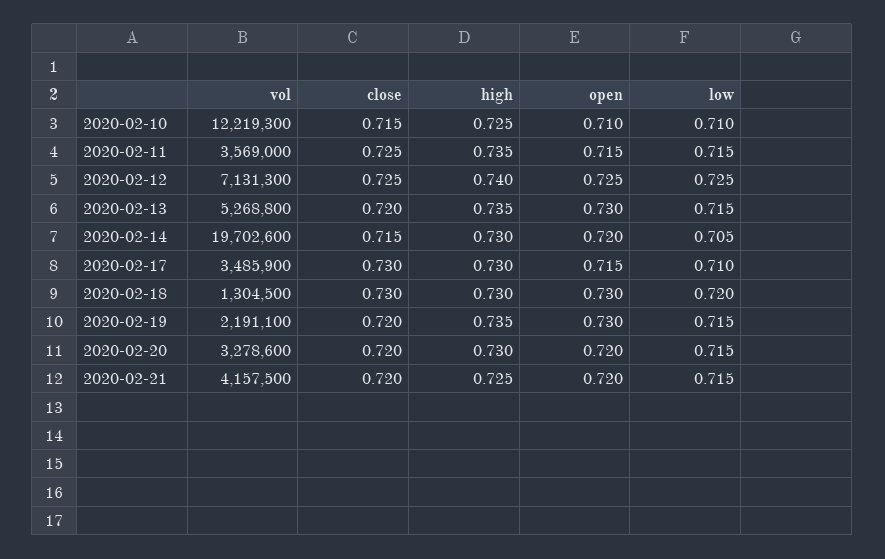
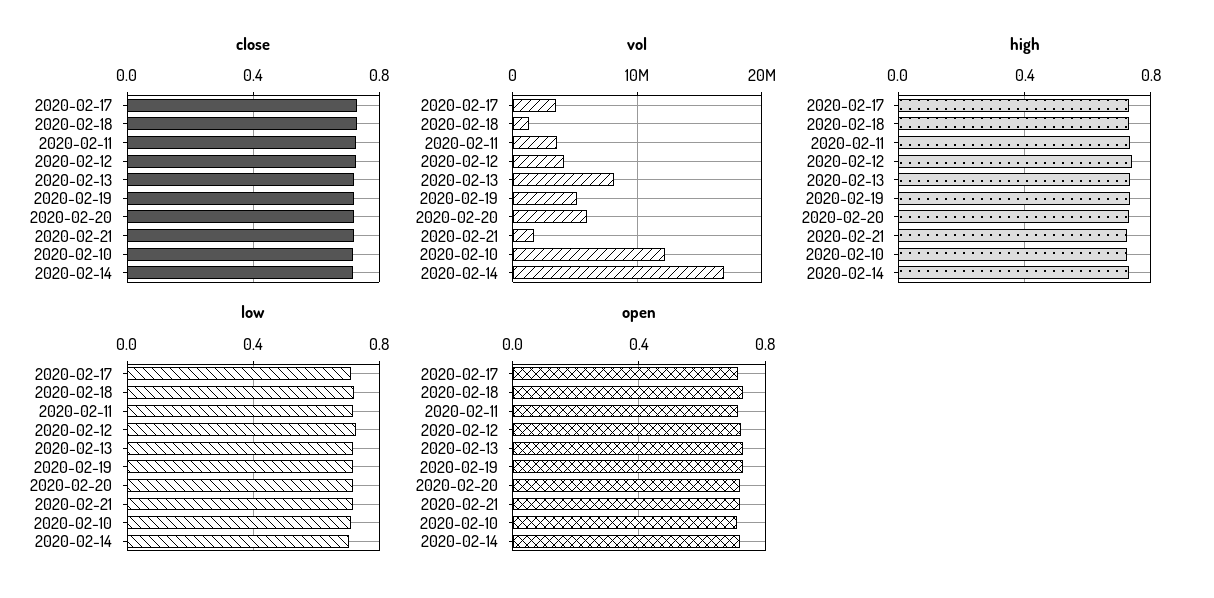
  {
    "vol": {
      "2020-02-10": 12219300,
      "2020-02-11": 3569000,
-     "2020-02-12": 7131300,
+     "2020-02-12": 4000000,
-     "2020-02-13": 5268800,
+     "2020-02-13": 8000000,
-     "2020-02-14": 19702600,
+     "2020-02-14": 17000000,
      "2020-02-17": 3485900,
      "2020-02-18": 1304500,
-     "2020-02-19": 2191100,
+     "2020-02-19": 5000000,
-     "2020-02-20": 3278600,
+     "2020-02-20": 6000000,
-     "2020-02-21": 4157500
+     "2020-02-21": 2000000
    },
    "close": {
      "2020-02-10": 0.715,
      "2020-02-11": 0.725,
      "2020-02-12": 0.725,
      "2020-02-13": 0.72,
      "2020-02-14": 0.715,
      "2020-02-17": 0.73,
      "2020-02-18": 0.73,
      "2020-02-19": 0.72,
      "2020-02-20": 0.72,
      "2020-02-21": 0.72
    },
    "high": {
      "2020-02-10": 0.725,
      "2020-02-11": 0.735,
      "2020-02-12": 0.74,
      "2020-02-13": 0.735,
      "2020-02-14": 0.73,
      "2020-02-17": 0.73,
      "2020-02-18": 0.73,
      "2020-02-19": 0.735,
      "2020-02-20": 0.73,
      "2020-02-21": 0.725
    },
    "open": {
      "2020-02-10": 0.71,
      "2020-02-11": 0.715,
      "2020-02-12": 0.725,
      "2020-02-13": 0.73,
      "2020-02-14": 0.72,
      "2020-02-17": 0.715,
      "2020-02-18": 0.73,
      "2020-02-19": 0.73,
      "2020-02-20": 0.72,
      "2020-02-21": 0.72
    },
    "low": {
      "2020-02-10": 0.71,
      "2020-02-11": 0.715,
      "2020-02-12": 0.725,
      "2020-02-13": 0.715,
      "2020-02-14": 0.705,
      "2020-02-17": 0.71,
      "2020-02-18": 0.72,
      "2020-02-19": 0.715,
      "2020-02-20": 0.715,
      "2020-02-21": 0.715
    }
  }

